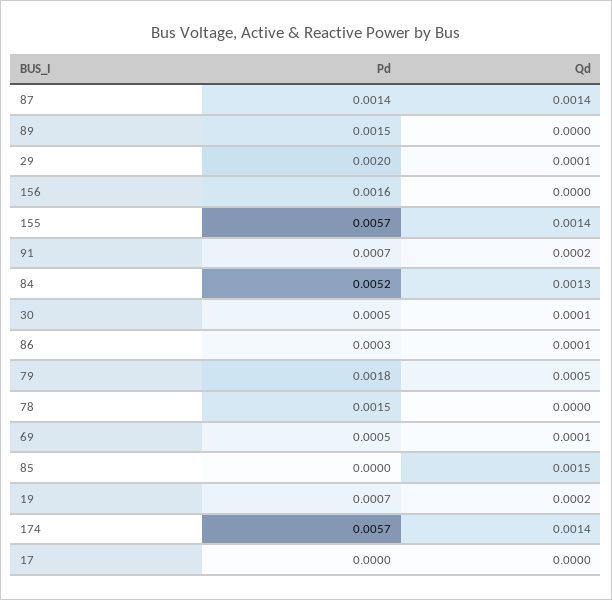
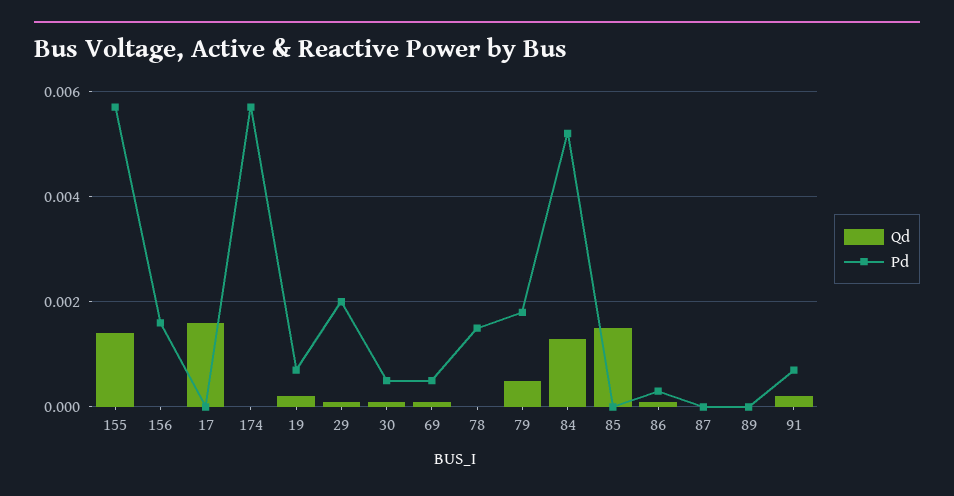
  {
    "Pd": {
-     "87": 0.0014,
+     "87": 0,
-     "89": 0.0015,
+     "89": 0,
      "29": 0.002,
      "156": 0.0016,
      "155": 0.0057,
      "91": 0.0007,
      "84": 0.0052,
      "30": 0.0005,
      "86": 0.0003,
      "79": 0.0018,
      "78": 0.0015,
      "69": 0.0005,
      "85": 0,
      "19": 0.0007,
      "174": 0.0057,
      "17": 0
    },
    "Qd": {
-     "87": 0.0014,
+     "87": 0,
      "89": 0,
      "29": 0.0001,
      "156": 0,
      "155": 0.0014,
      "91": 0.0002,
      "84": 0.0013,
      "30": 0.0001,
      "86": 0.0001,
      "79": 0.0005,
      "78": 0,
      "69": 0.0001,
      "85": 0.0015,
      "19": 0.0002,
-     "174": 0.0014,
+     "174": 0,
-     "17": 0
+     "17": 0.0015
    }
  }

